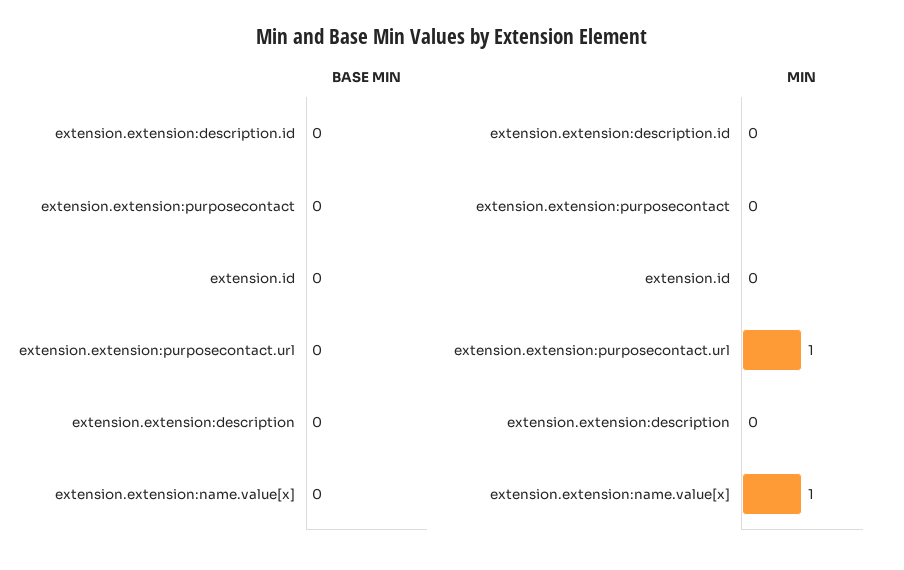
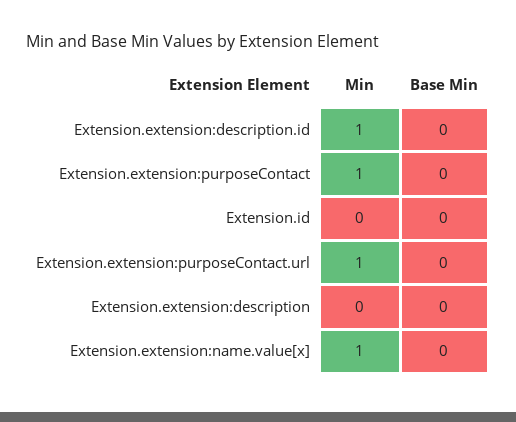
  {
    "BASE MIN": {
      "extension.extension:description.id": 0,
      "extension.extension:purposecontact": 0,
      "extension.id": 0,
      "extension.extension:purposecontact.url": 0,
      "extension.extension:description": 0,
      "extension.extension:name.value[x]": 0
    },
    "MIN": {
-     "extension.extension:description.id": 0,
+     "extension.extension:description.id": 1,
-     "extension.extension:purposecontact": 0,
+     "extension.extension:purposecontact": 1,
      "extension.id": 0,
      "extension.extension:purposecontact.url": 1,
      "extension.extension:description": 0,
      "extension.extension:name.value[x]": 1
    }
  }

